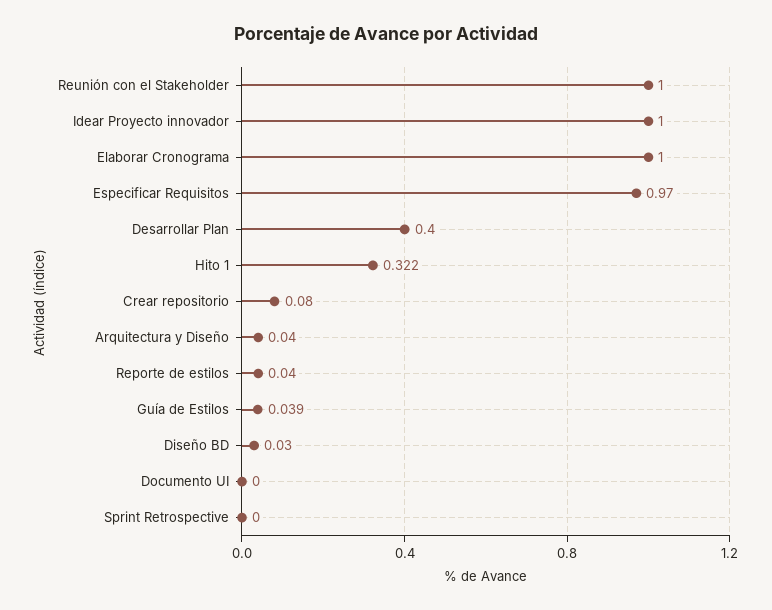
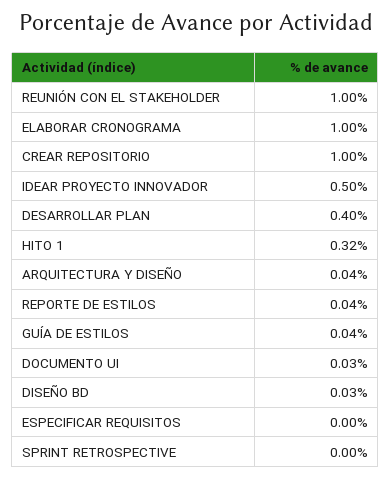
  {
    "Reunión con el Stakeholder": 1,
-   "Idear Proyecto innovador": 1,
+   "Idear Proyecto innovador": 0.5,
    "Elaborar Cronograma": 1,
-   "Especificar Requisitos": 0.97,
+   "Especificar Requisitos": 0,
    "Desarrollar Plan": 0.4,
    "Hito 1": 0.322,
-   "Crear repositorio": 0.08,
+   "Crear repositorio": 1,
    "Arquitectura y Diseño": 0.04,
    "Reporte de estilos": 0.04,
    "Guía de Estilos": 0.039,
    "Diseño BD": 0.03,
-   "Documento UI": 0,
+   "Documento UI": 0.03,
    "Sprint Retrospective": 0
  }

